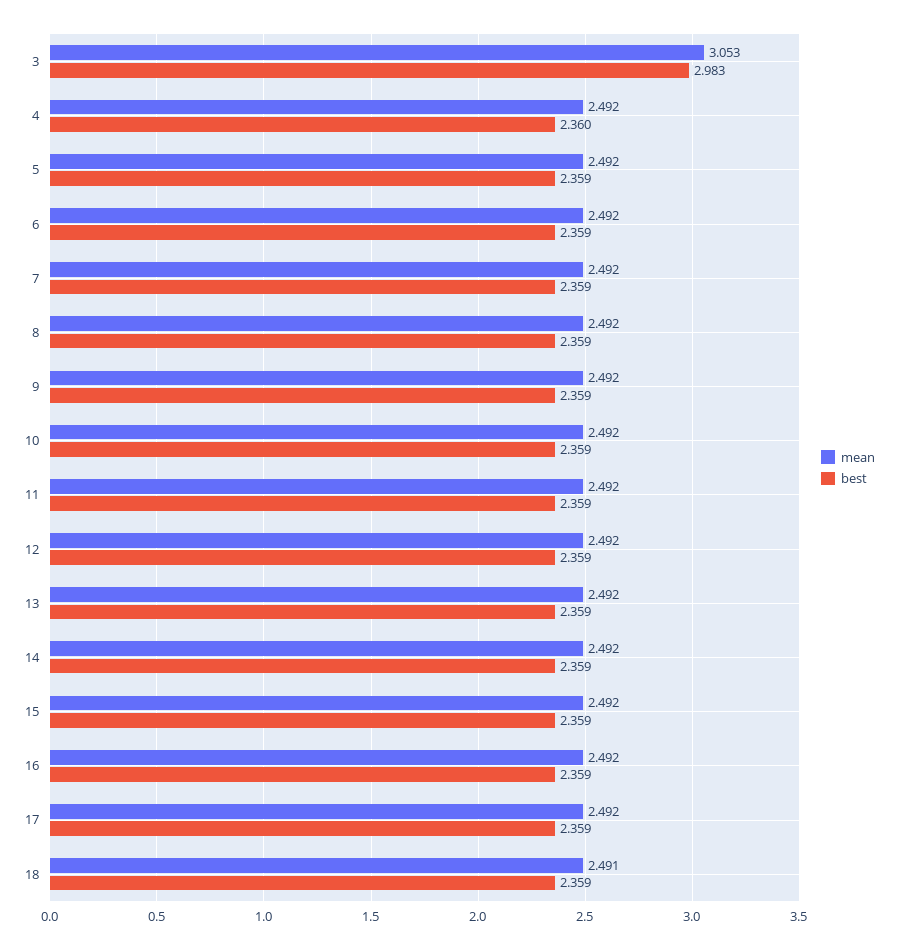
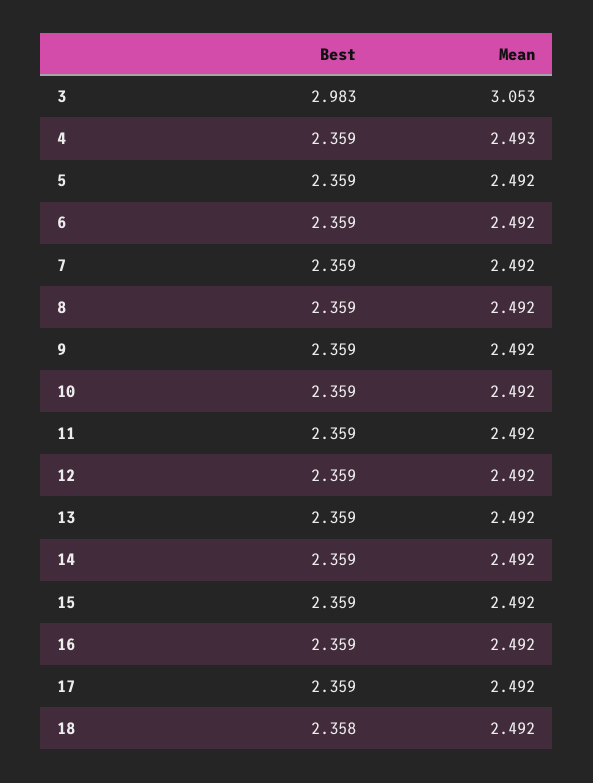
  {
    "mean": {
      "3": 3.053,
-     "4": 2.492,
+     "4": 2.493,
      "5": 2.492,
      "6": 2.492,
      "7": 2.492,
      "8": 2.492,
      "9": 2.492,
      "10": 2.492,
      "11": 2.492,
      "12": 2.492,
      "13": 2.492,
      "14": 2.492,
      "15": 2.492,
      "16": 2.492,
      "17": 2.492,
-     "18": 2.491
+     "18": 2.492
    },
    "best": {
      "3": 2.983,
-     "4": 2.36,
+     "4": 2.359,
      "5": 2.359,
      "6": 2.359,
      "7": 2.359,
      "8": 2.359,
      "9": 2.359,
      "10": 2.359,
      "11": 2.359,
      "12": 2.359,
      "13": 2.359,
      "14": 2.359,
      "15": 2.359,
      "16": 2.359,
      "17": 2.359,
-     "18": 2.359
+     "18": 2.358
    }
  }

